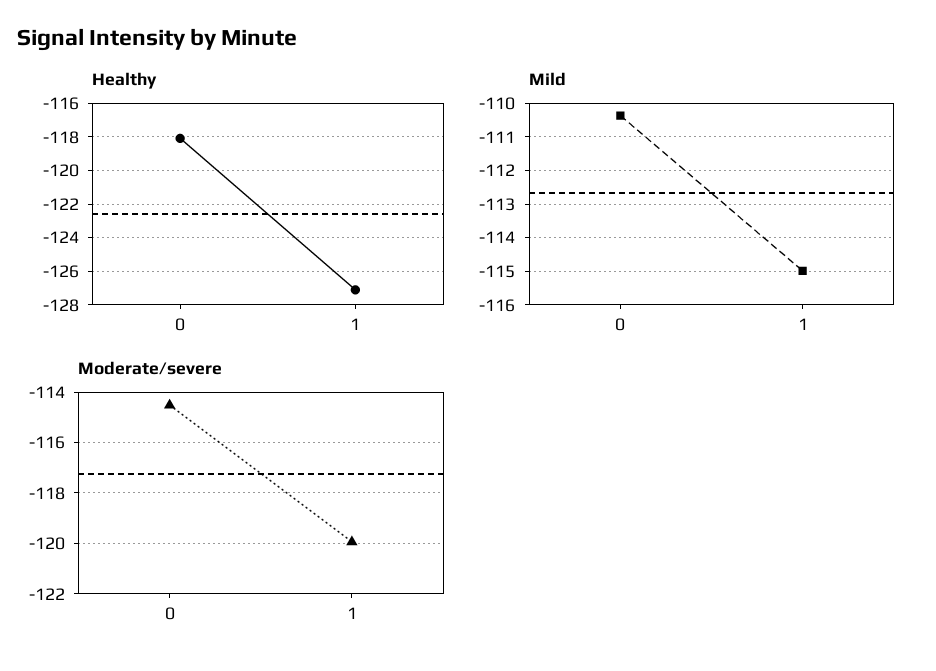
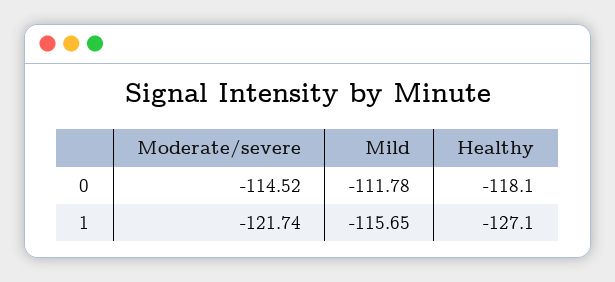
  {
    "Healthy": {
      "0": -118.1,
      "1": -127.1
    },
    "Mild": {
-     "0": -110.4,
+     "0": -111.78,
-     "1": -115
+     "1": -115.65
    },
    "Moderate/severe": {
      "0": -114.52,
-     "1": -120
+     "1": -121.74
    }
  }

